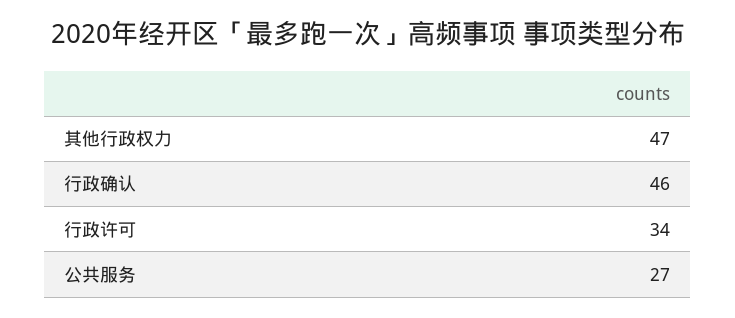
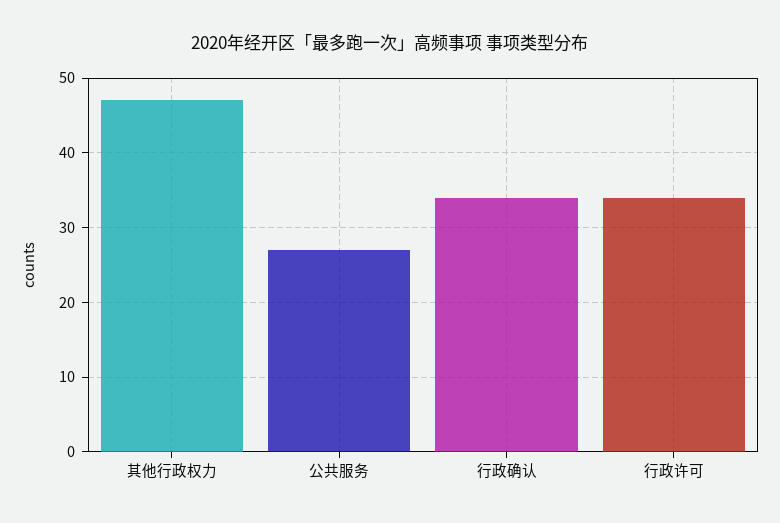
  {
    "其他行政权力": 47,
-   "行政确认": 46,
+   "行政确认": 34,
    "行政许可": 34,
    "公共服务": 27
  }

